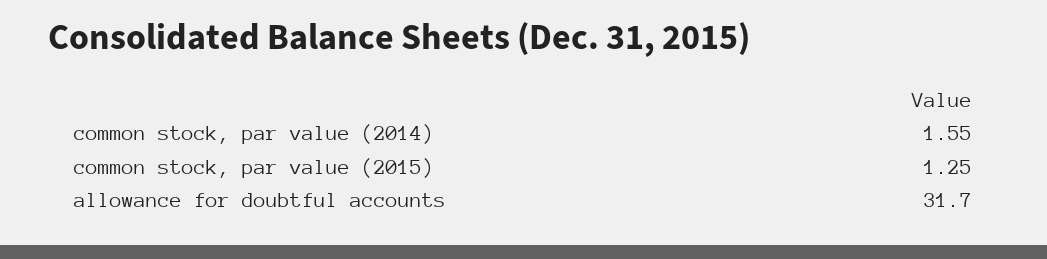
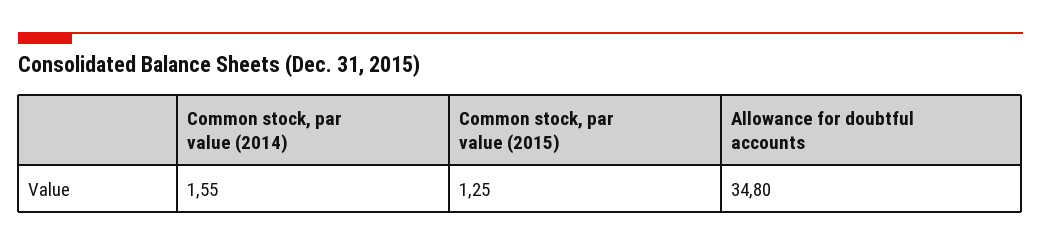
  {
    "common stock, par value (2014)": 1.55,
    "common stock, par value (2015)": 1.25,
-   "allowance for doubtful accounts": 31.7
+   "allowance for doubtful accounts": 34.8
  }

